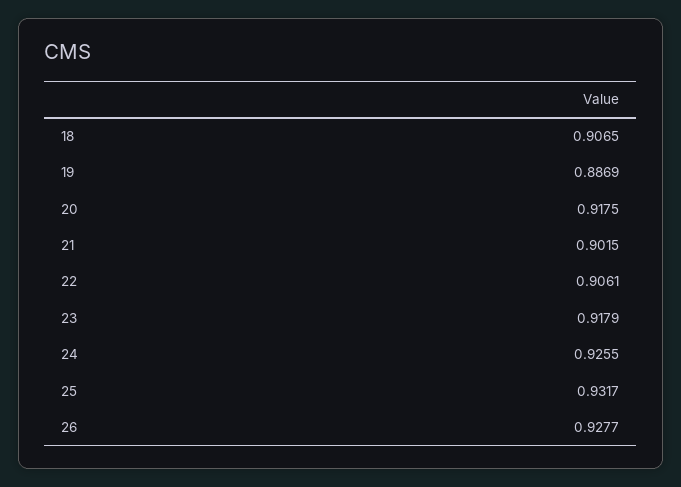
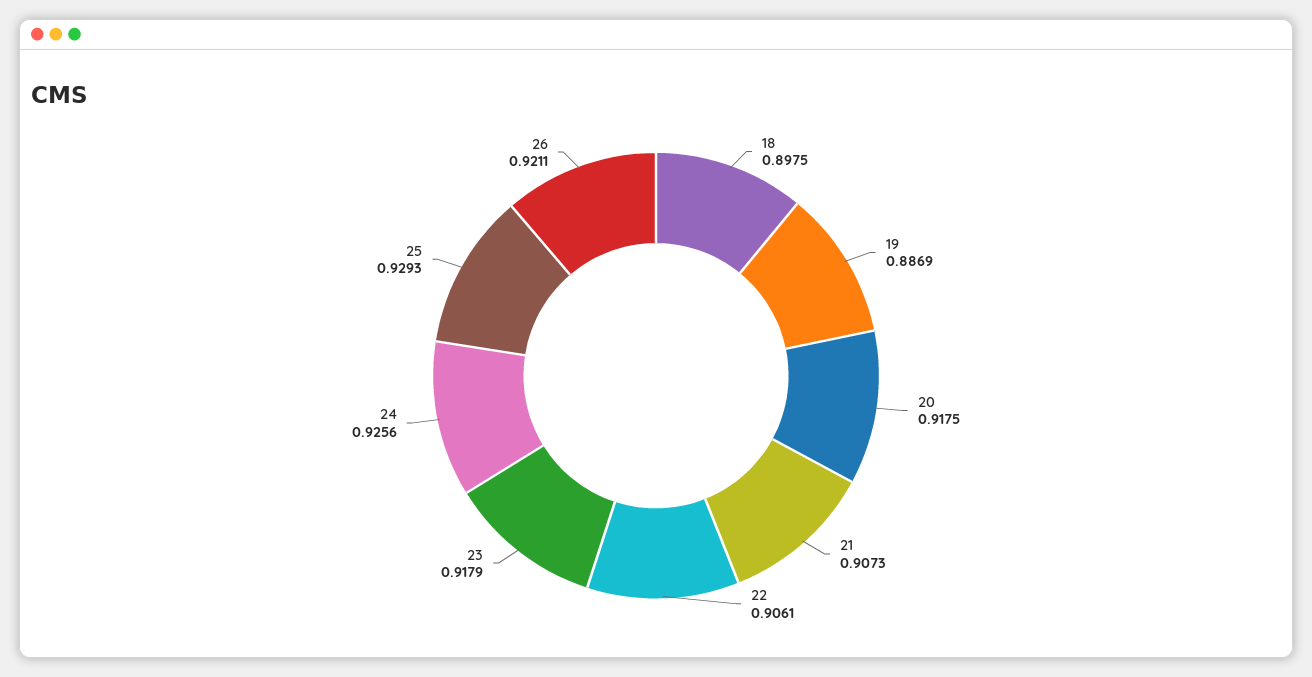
  {
-   "18": 0.9065,
+   "18": 0.8975,
    "19": 0.8869,
    "20": 0.9175,
-   "21": 0.9015,
+   "21": 0.9073,
    "22": 0.9061,
    "23": 0.9179,
-   "24": 0.9255,
+   "24": 0.9256,
-   "25": 0.9317,
+   "25": 0.9293,
-   "26": 0.9277
+   "26": 0.9211
  }

